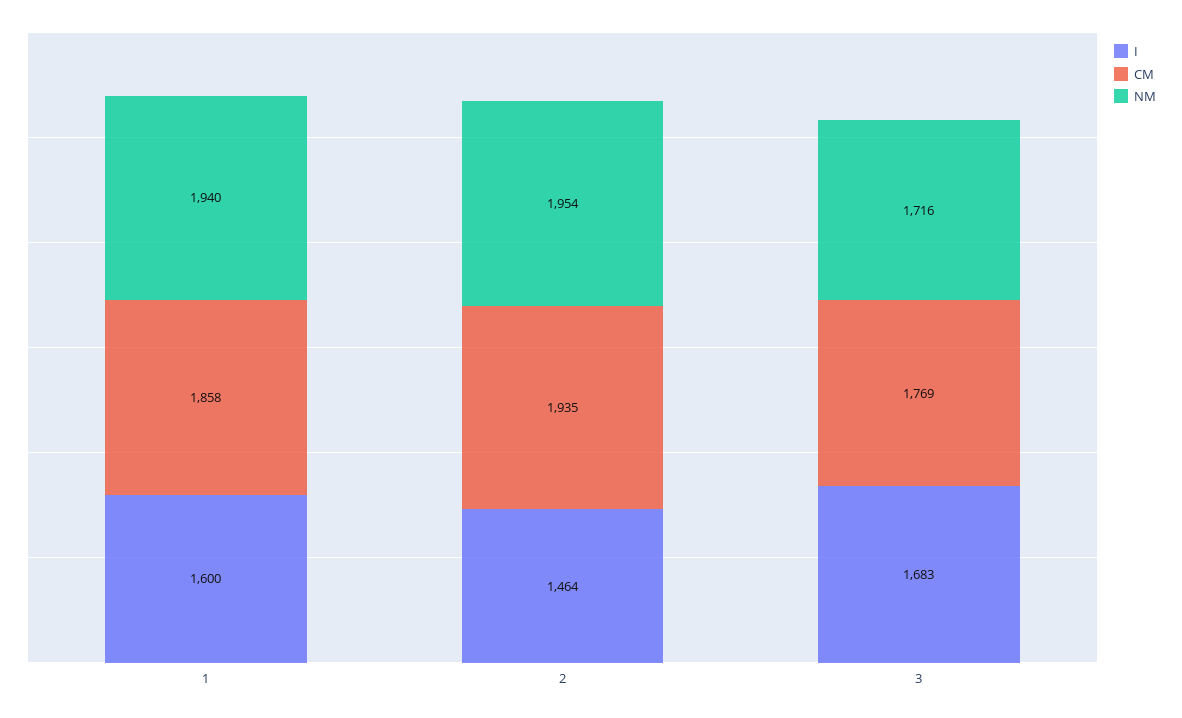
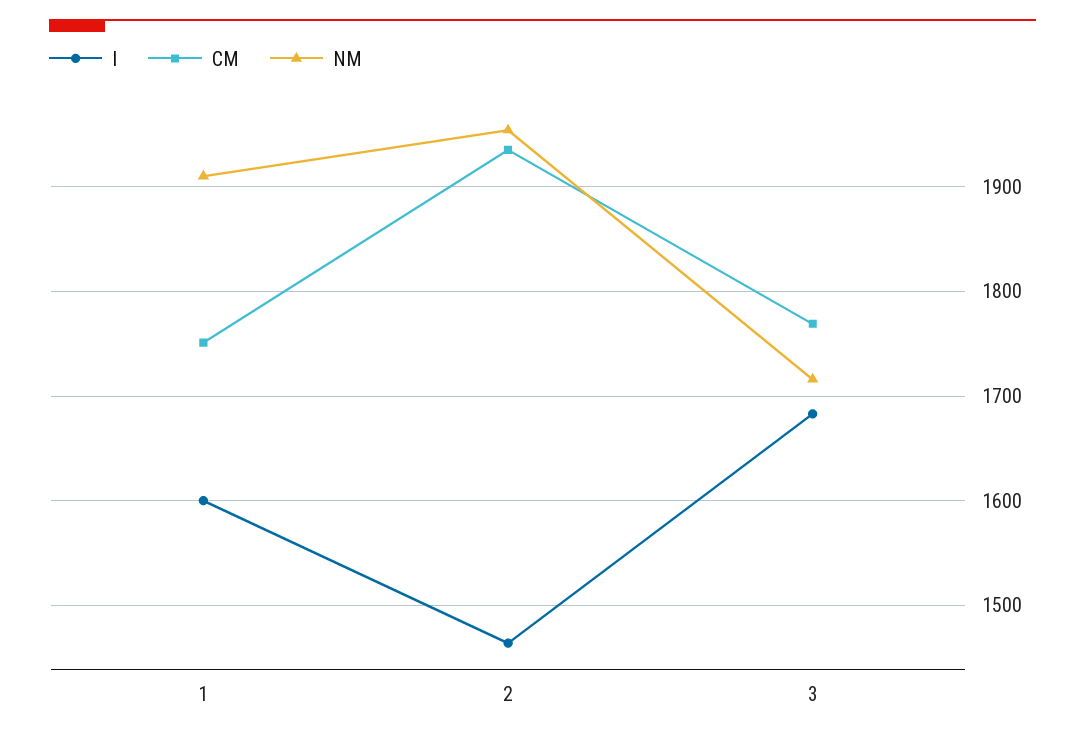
  {
    "I": {
      "1": 1600,
      "2": 1464,
      "3": 1683
    },
    "CM": {
-     "1": 1858,
+     "1": 1750,
      "2": 1935,
      "3": 1769
    },
    "NM": {
-     "1": 1940,
+     "1": 1910,
      "2": 1954,
      "3": 1716
    }
  }

